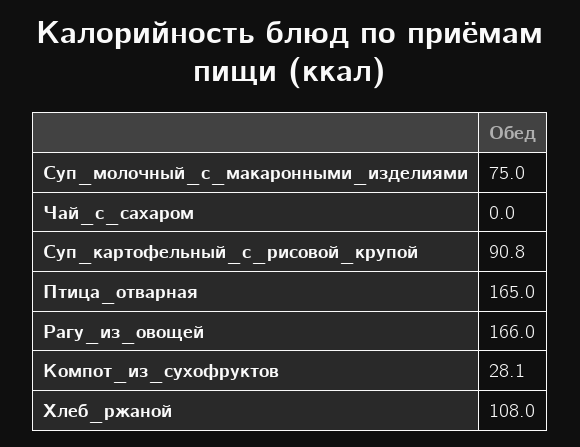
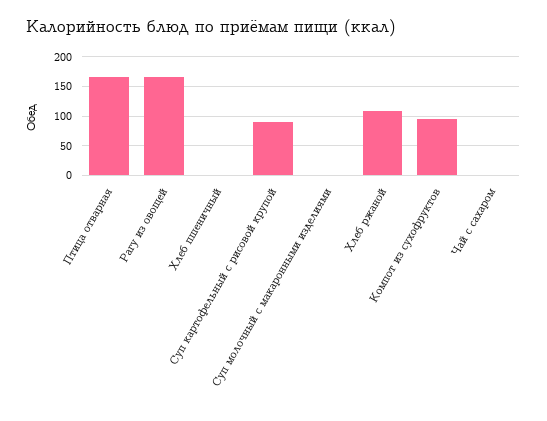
  {
-   "Суп_молочный_с_макаронными_изделиями": 75,
+   "Суп_молочный_с_макаронными_изделиями": 0,
    "Чай_с_сахаром": 0,
    "Суп_картофельный_с_рисовой_крупой": 90.8,
    "Птица_отварная": 165,
    "Рагу_из_овощей": 166,
-   "Компот_из_сухофруктов": 28.1,
+   "Компот_из_сухофруктов": 100,
-   "Хлеб_ржаной": 108
+   "Хлеб_ржаной": 108,
+   "Хлеб пшеничный": 0
  }

